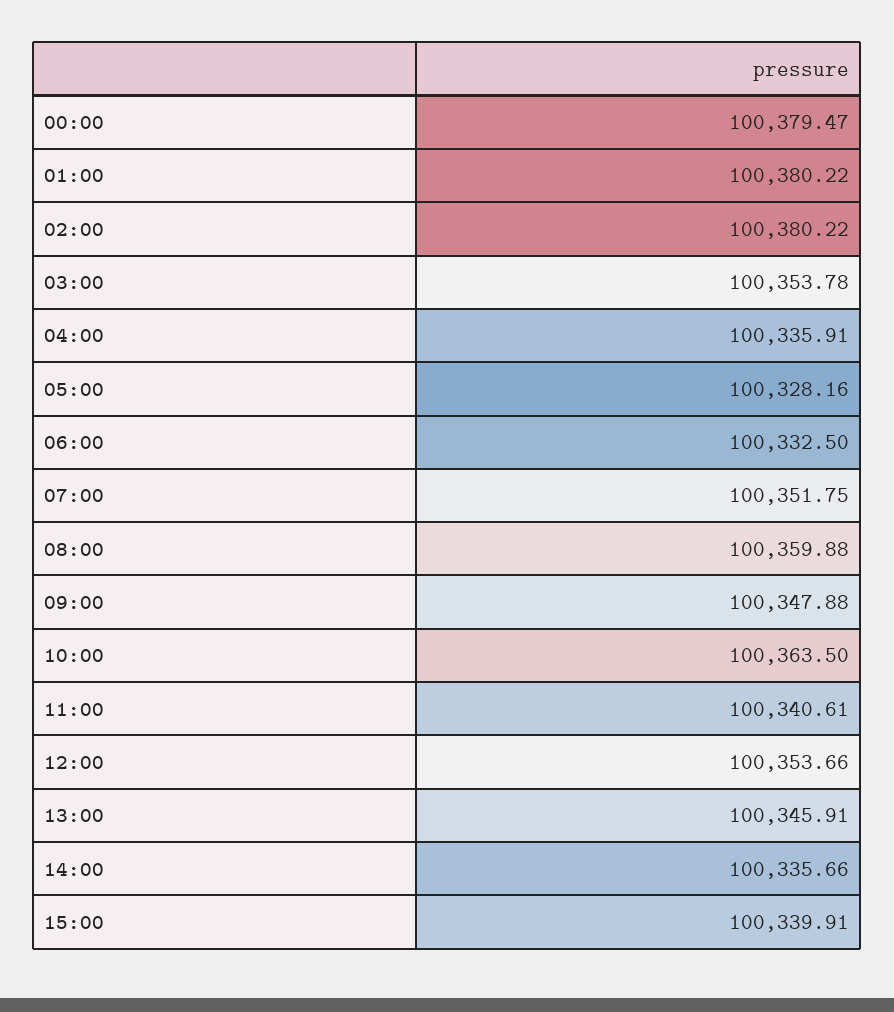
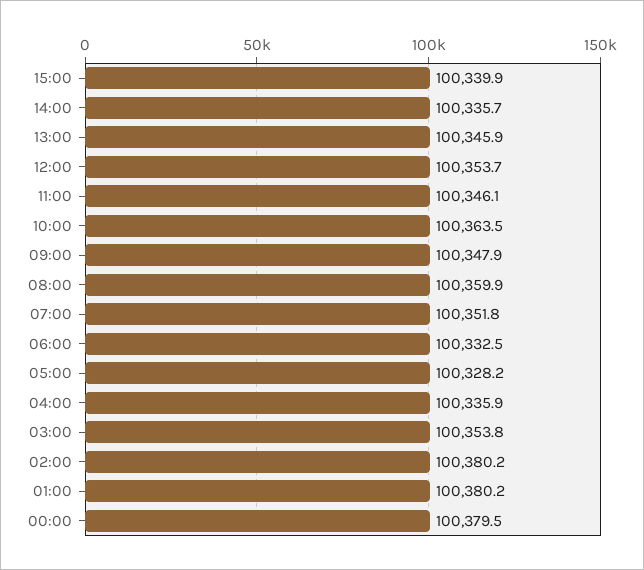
  {
    "00:00": 100379.47,
    "01:00": 100380.22,
    "02:00": 100380.22,
    "03:00": 100353.78,
    "04:00": 100335.91,
    "05:00": 100328.16,
    "06:00": 100332.5,
    "07:00": 100351.75,
    "08:00": 100359.88,
    "09:00": 100347.88,
    "10:00": 100363.5,
-   "11:00": 100340.61,
+   "11:00": 100346.1,
    "12:00": 100353.66,
    "13:00": 100345.91,
    "14:00": 100335.66,
    "15:00": 100339.91
  }

